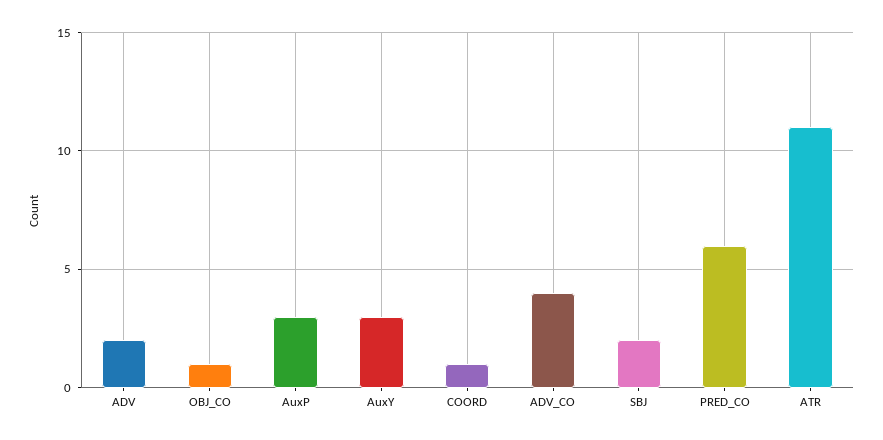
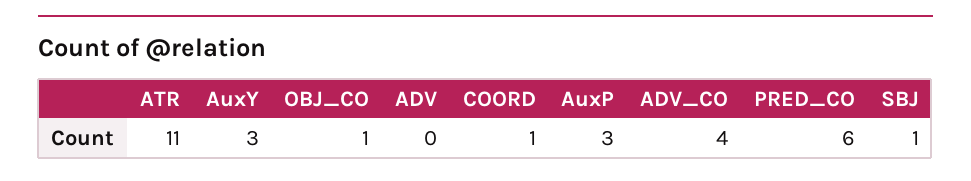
  {
-   "ADV": 2,
+   "ADV": 0,
    "OBJ_CO": 1,
    "AuxP": 3,
    "AuxY": 3,
    "COORD": 1,
    "ADV_CO": 4,
-   "SBJ": 2,
+   "SBJ": 1,
    "PRED_CO": 6,
    "ATR": 11
  }

